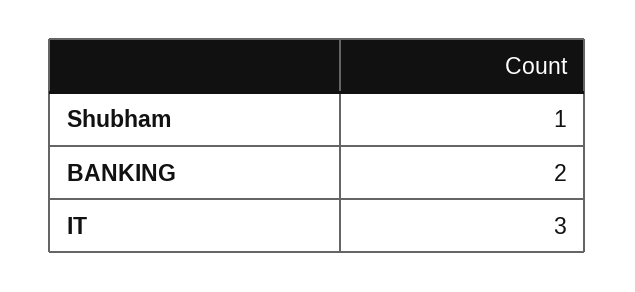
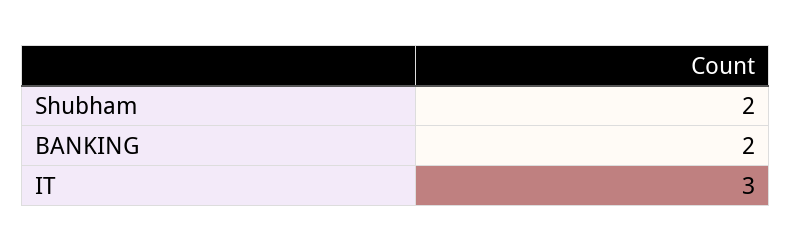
  {
-   "Shubham": 1,
+   "Shubham": 2,
    "BANKING": 2,
    "IT": 3
  }

